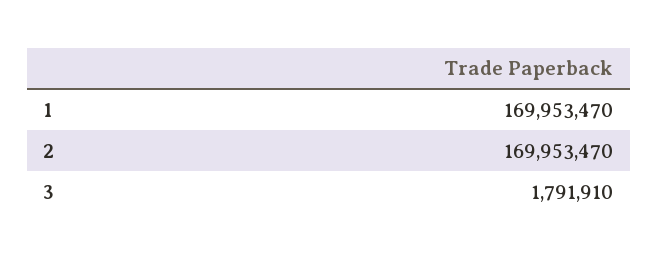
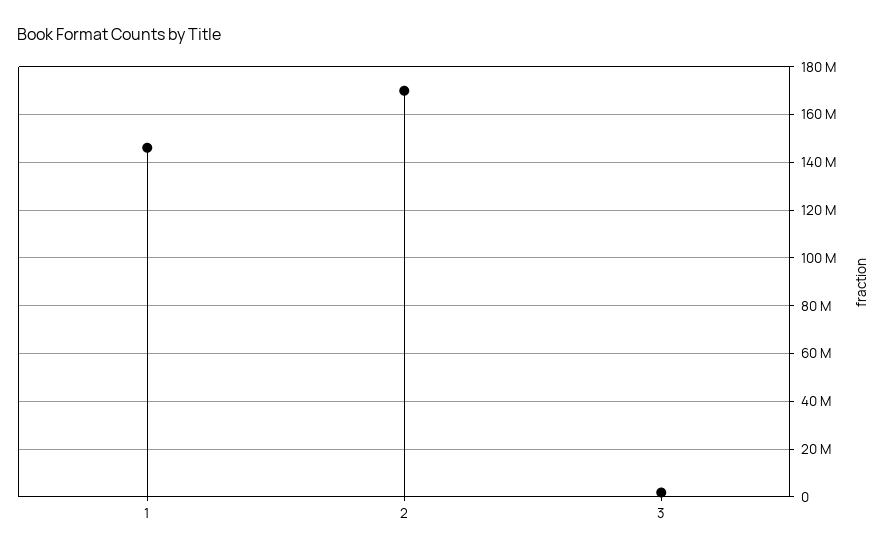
  {
-   "1": 169953470,
+   "1": 145000000,
    "2": 169953470,
    "3": 1791910
  }

